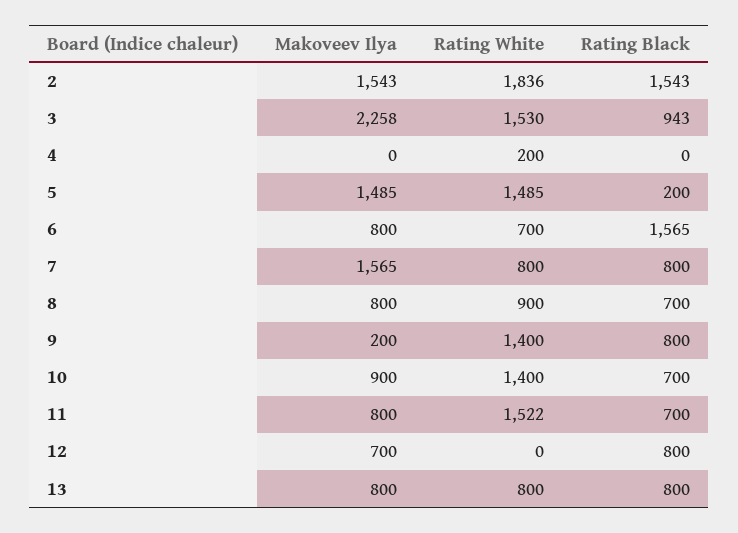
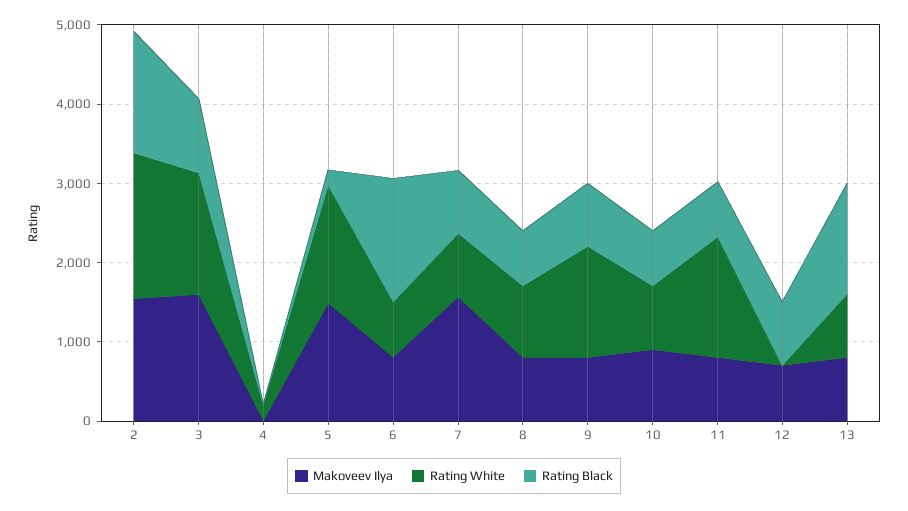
  {
    "Makoveev Ilya": {
      "2": 1543,
-     "3": 2258,
+     "3": 1600,
      "4": 0,
      "5": 1485,
      "6": 800,
      "7": 1565,
      "8": 800,
-     "9": 200,
+     "9": 800,
      "10": 900,
      "11": 800,
      "12": 700,
      "13": 800
    },
    "Rating White": {
      "2": 1836,
      "3": 1530,
      "4": 200,
      "5": 1485,
      "6": 700,
      "7": 800,
      "8": 900,
      "9": 1400,
-     "10": 1400,
+     "10": 800,
      "11": 1522,
      "12": 0,
      "13": 800
    },
    "Rating Black": {
      "2": 1543,
      "3": 943,
      "4": 0,
      "5": 200,
      "6": 1565,
      "7": 800,
      "8": 700,
      "9": 800,
      "10": 700,
      "11": 700,
      "12": 800,
-     "13": 800
+     "13": 1400
    }
  }

